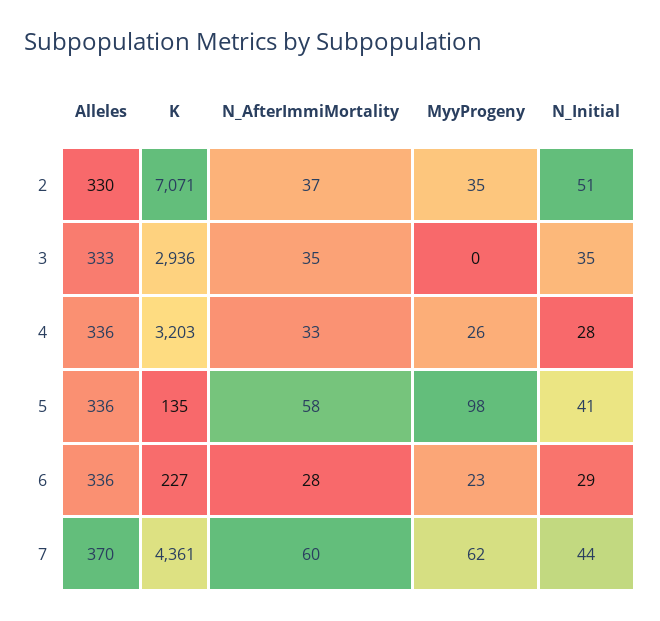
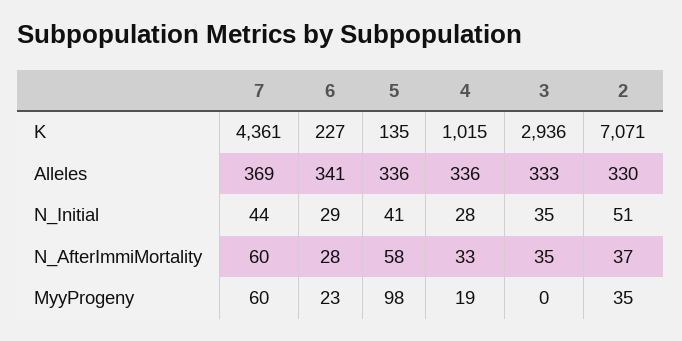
  {
    "Alleles": {
      "2": 330,
      "3": 333,
      "4": 336,
      "5": 336,
-     "6": 336,
+     "6": 341,
-     "7": 370
+     "7": 369
    },
    "K": {
      "2": 7071,
      "3": 2936,
-     "4": 3203,
+     "4": 1015,
      "5": 135,
      "6": 227,
      "7": 4361
    },
    "N_AfterImmiMortality": {
      "2": 37,
      "3": 35,
      "4": 33,
      "5": 58,
      "6": 28,
      "7": 60
    },
    "MyyProgeny": {
      "2": 35,
      "3": 0,
-     "4": 26,
+     "4": 19,
      "5": 98,
      "6": 23,
-     "7": 62
+     "7": 60
    },
    "N_Initial": {
      "2": 51,
      "3": 35,
      "4": 28,
      "5": 41,
      "6": 29,
      "7": 44
    }
  }

